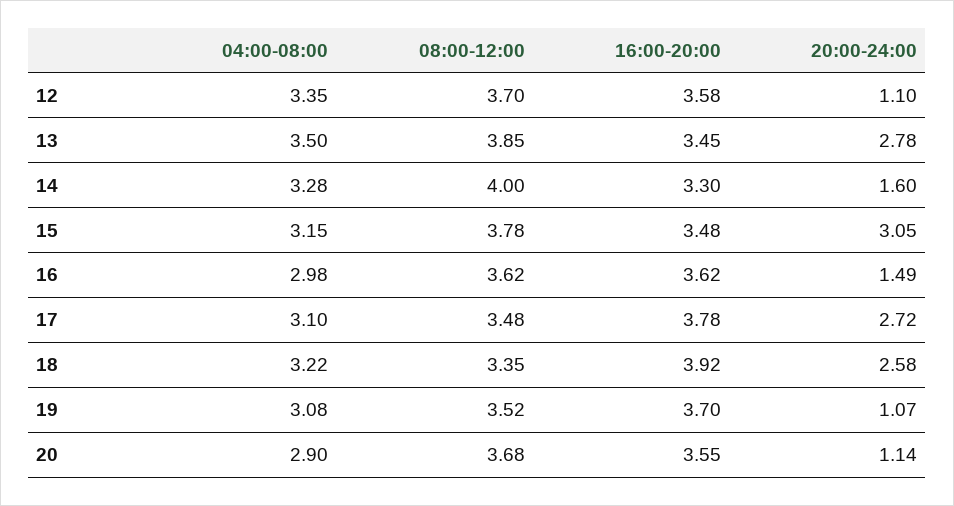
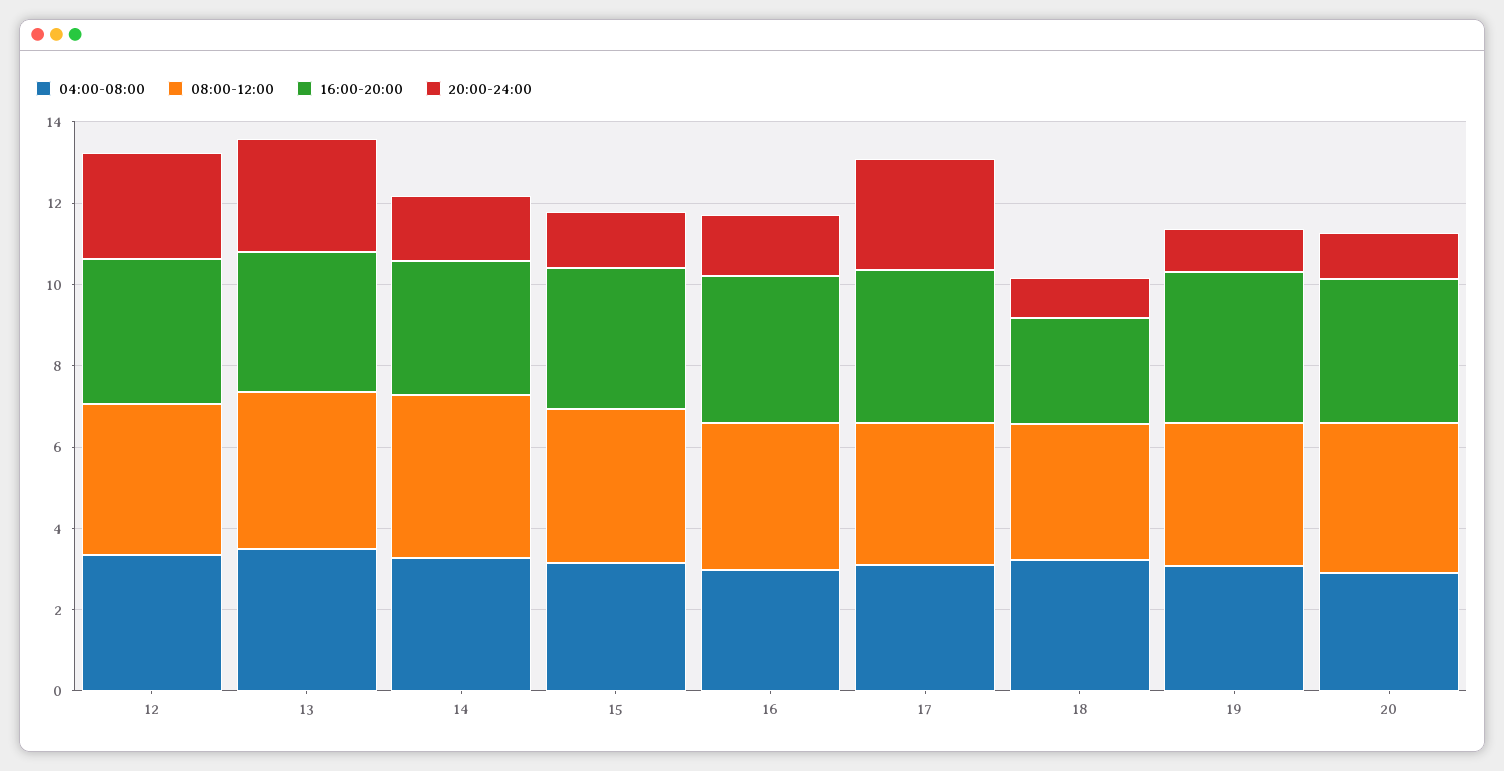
  {
    "04:00-08:00": {
      "12": 3.35,
      "13": 3.5,
      "14": 3.28,
      "15": 3.15,
      "16": 2.98,
      "17": 3.1,
      "18": 3.22,
      "19": 3.08,
      "20": 2.9
    },
    "08:00-12:00": {
      "12": 3.7,
      "13": 3.85,
      "14": 4,
      "15": 3.78,
      "16": 3.62,
      "17": 3.48,
      "18": 3.35,
      "19": 3.52,
      "20": 3.68
    },
    "16:00-20:00": {
      "12": 3.58,
      "13": 3.45,
      "14": 3.3,
      "15": 3.48,
      "16": 3.62,
      "17": 3.78,
-     "18": 3.92,
+     "18": 2.5,
      "19": 3.7,
      "20": 3.55
    },
    "20:00-24:00": {
-     "12": 1.1,
+     "12": 2.5,
      "13": 2.78,
      "14": 1.6,
-     "15": 3.05,
+     "15": 1.5,
      "16": 1.49,
      "17": 2.72,
-     "18": 2.58,
+     "18": 1,
      "19": 1.07,
      "20": 1.14
    }
  }

